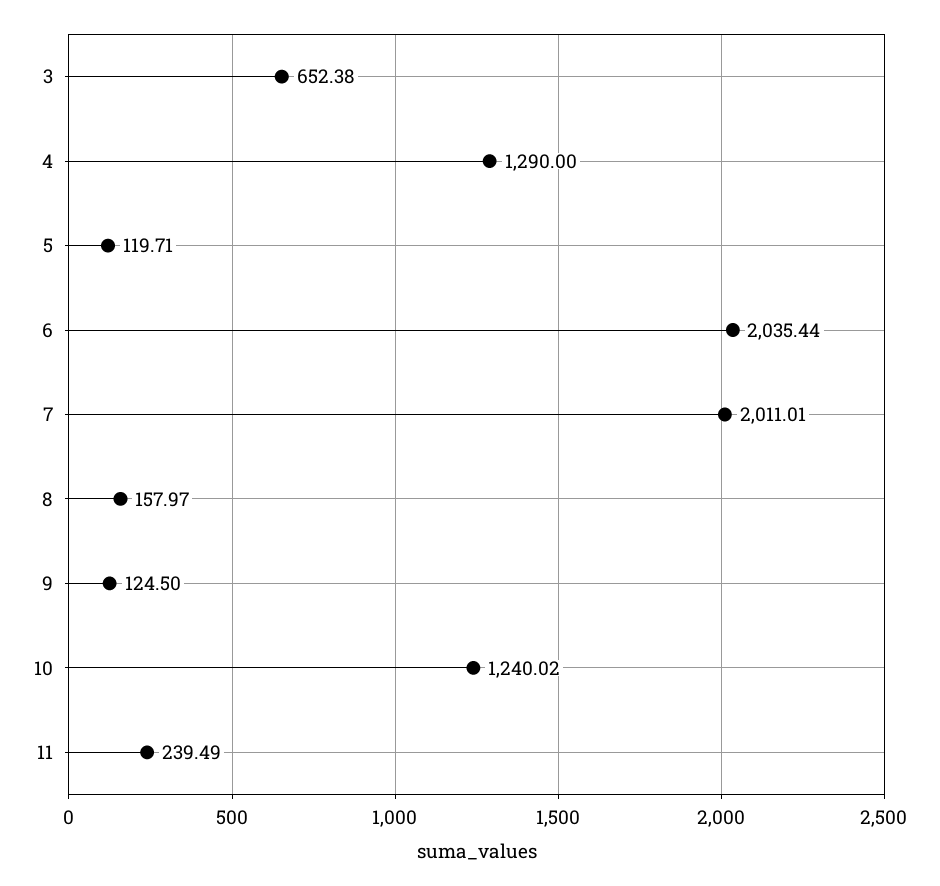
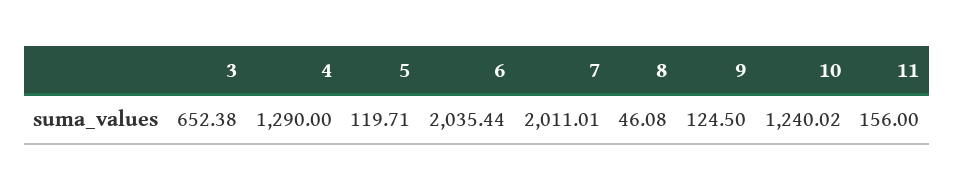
  {
    "3": 652.38,
    "4": 1290,
    "5": 119.71,
    "6": 2035.44,
    "7": 2011.01,
-   "8": 157.97,
+   "8": 46.08,
    "9": 124.5,
    "10": 1240.02,
-   "11": 239.49
+   "11": 156
  }

